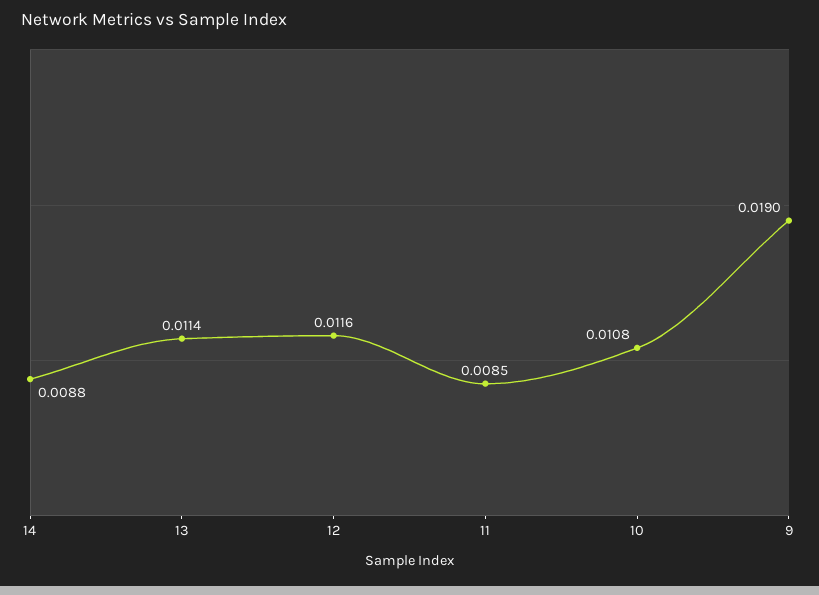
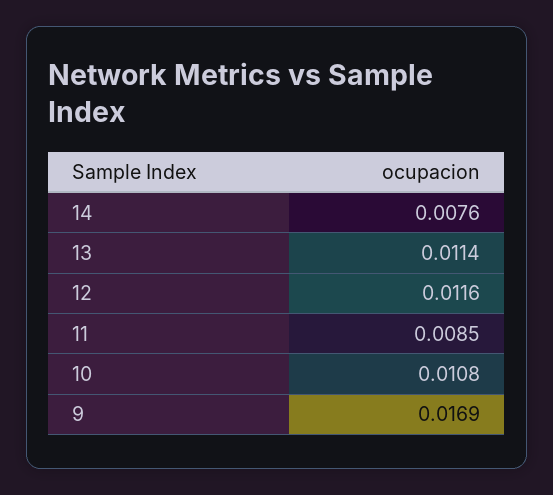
  {
-   "14": 0.0088,
+   "14": 0.0076,
    "13": 0.0114,
    "12": 0.0116,
    "11": 0.0085,
    "10": 0.0108,
-   "9": 0.019
+   "9": 0.0169
  }

